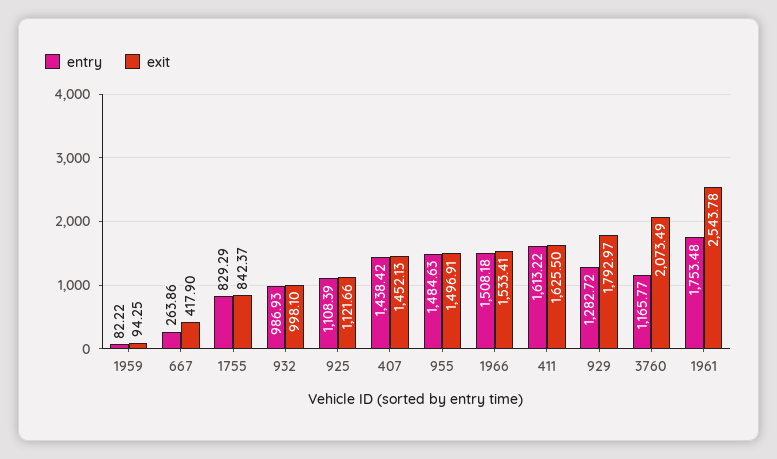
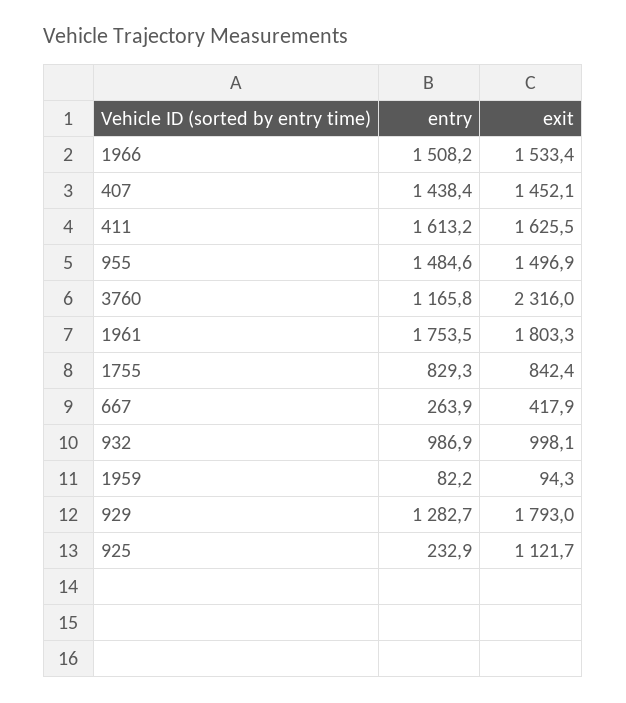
  {
    "entry": {
      "1959": 82.22,
      "667": 263.86,
      "1755": 829.29,
      "932": 986.93,
-     "925": 1108.39,
+     "925": 232.9,
      "407": 1438.42,
      "955": 1484.63,
      "1966": 1508.18,
      "411": 1613.22,
      "929": 1282.72,
      "3760": 1165.77,
      "1961": 1753.48
    },
    "exit": {
      "1959": 94.25,
      "667": 417.9,
      "1755": 842.37,
      "932": 998.1,
      "925": 1121.66,
      "407": 1452.13,
      "955": 1496.91,
      "1966": 1533.41,
      "411": 1625.5,
      "929": 1792.97,
-     "3760": 2073.49,
+     "3760": 2316,
-     "1961": 2543.78
+     "1961": 1803.3
    }
  }

